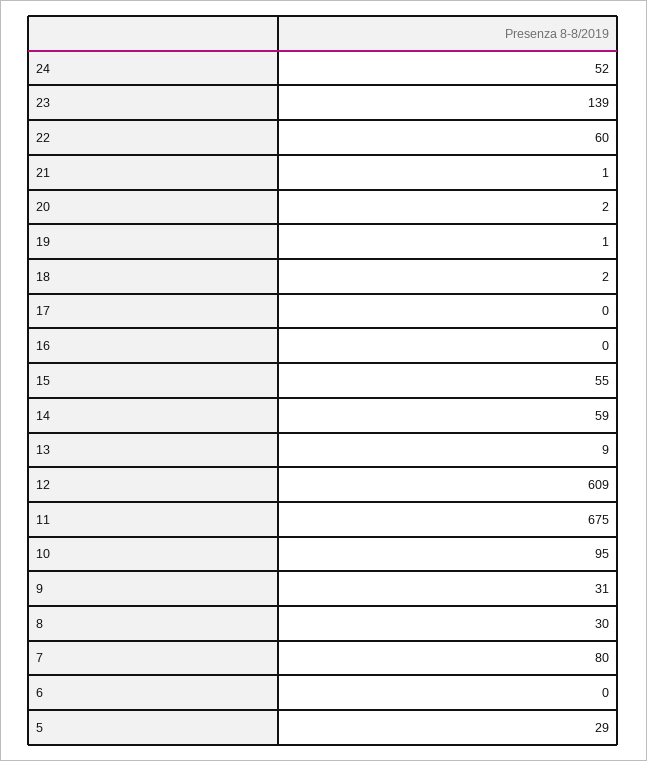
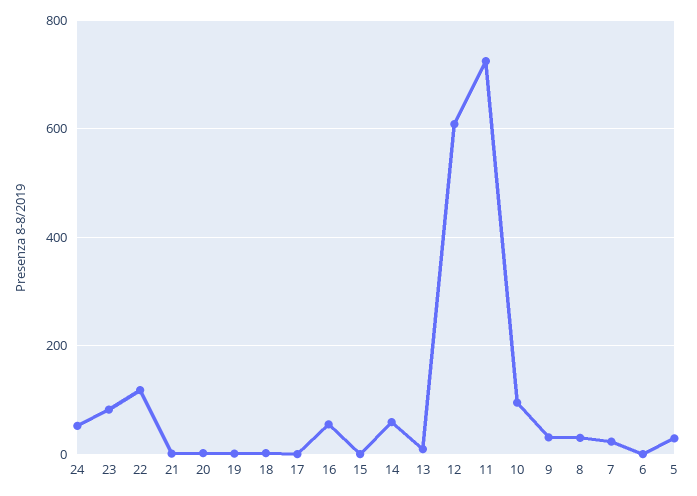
  {
    "24": 52,
-   "23": 139,
+   "23": 80,
-   "22": 60,
+   "22": 120,
    "21": 1,
    "20": 2,
    "19": 1,
    "18": 2,
    "17": 0,
-   "16": 0,
+   "16": 60,
-   "15": 55,
+   "15": 0,
    "14": 59,
    "13": 9,
    "12": 609,
-   "11": 675,
+   "11": 720,
    "10": 95,
    "9": 31,
    "8": 30,
-   "7": 80,
+   "7": 20,
    "6": 0,
    "5": 29
  }

